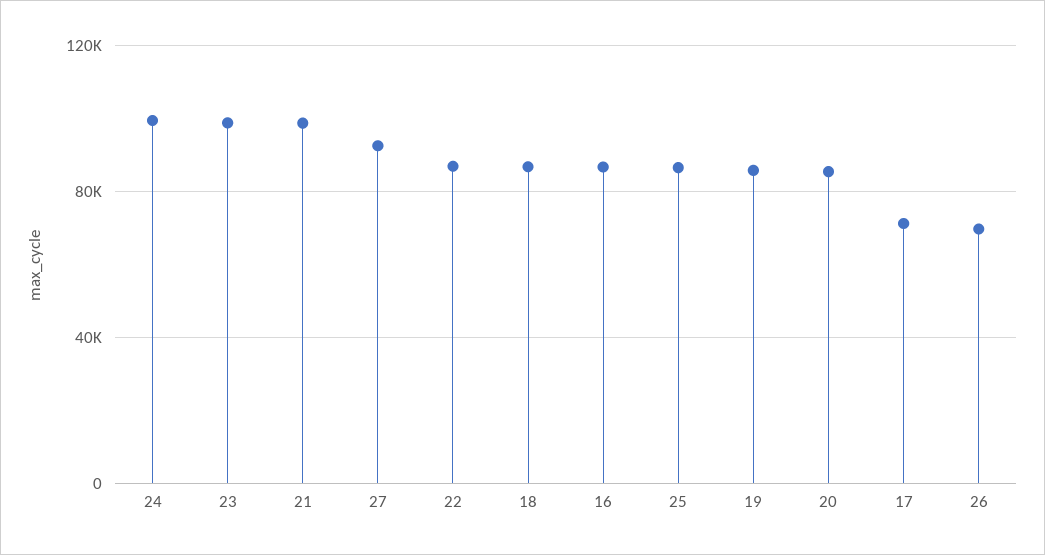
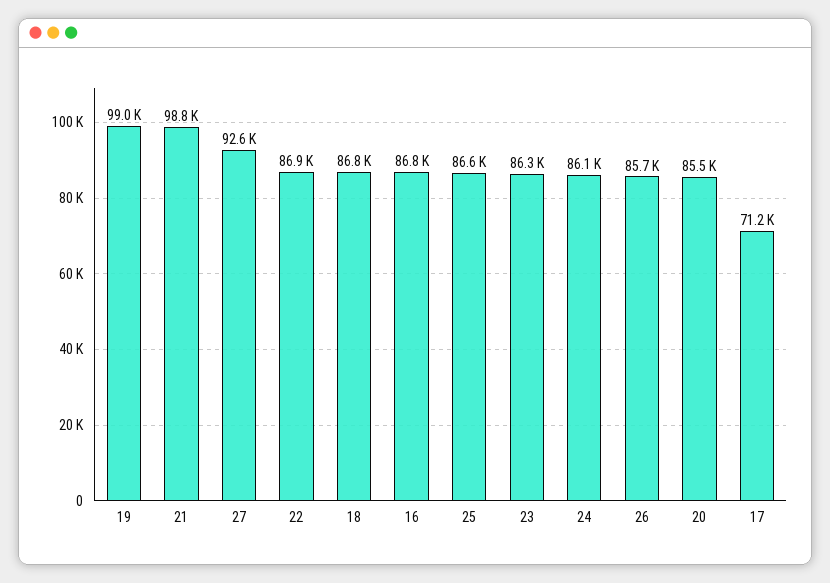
  {
-   "24": 100000,
+   "24": 86100,
-   "23": 100000,
+   "23": 86300,
    "21": 98800,
    "27": 92600,
    "22": 86900,
    "18": 86800,
    "16": 86800,
    "25": 86600,
-   "19": 85000,
+   "19": 99000,
    "20": 85500,
    "17": 71200,
-   "26": 70000
+   "26": 85700
  }

